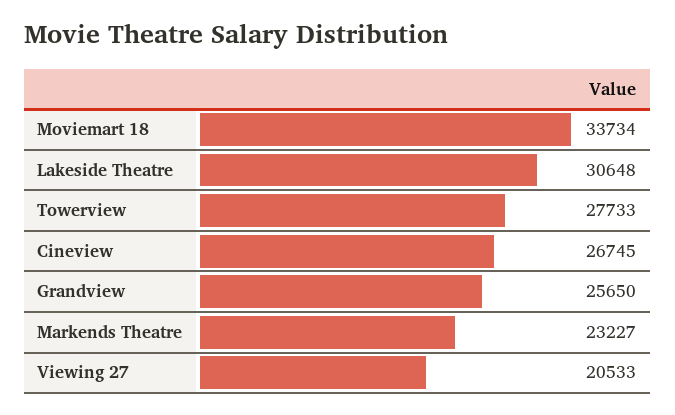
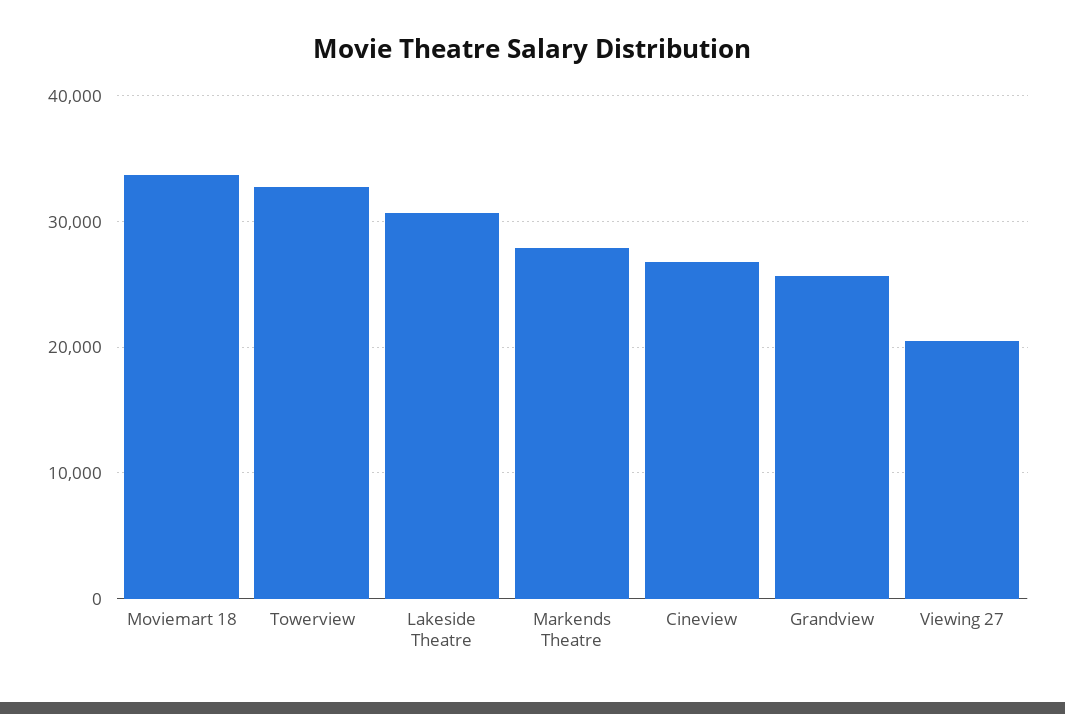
  {
    "Moviemart 18": 33734,
    "Lakeside Theatre": 30648,
-   "Towerview": 27733,
+   "Towerview": 33000,
    "Cineview": 26745,
    "Grandview": 25650,
-   "Markends Theatre": 23227,
+   "Markends Theatre": 28000,
    "Viewing 27": 20533
  }

